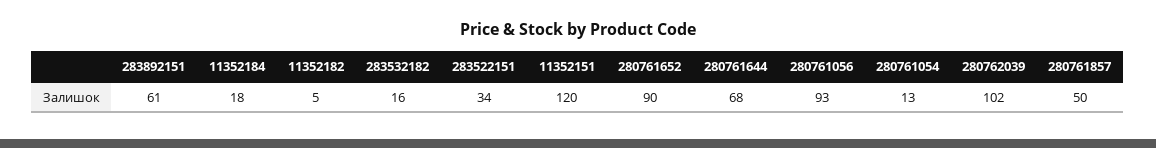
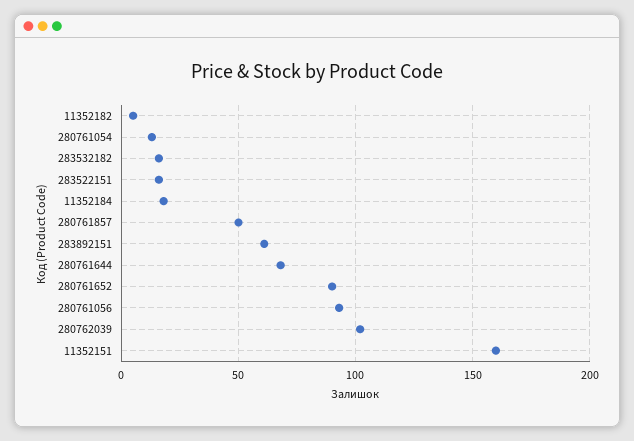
  {
    "283892151": 61,
    "11352184": 18,
    "11352182": 5,
    "283532182": 16,
-   "283522151": 34,
+   "283522151": 15,
-   "11352151": 120,
+   "11352151": 160,
    "280761652": 90,
    "280761644": 68,
    "280761056": 93,
    "280761054": 13,
    "280762039": 102,
    "280761857": 50
  }

